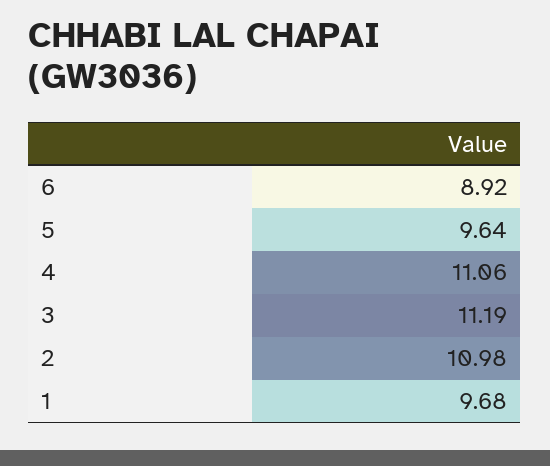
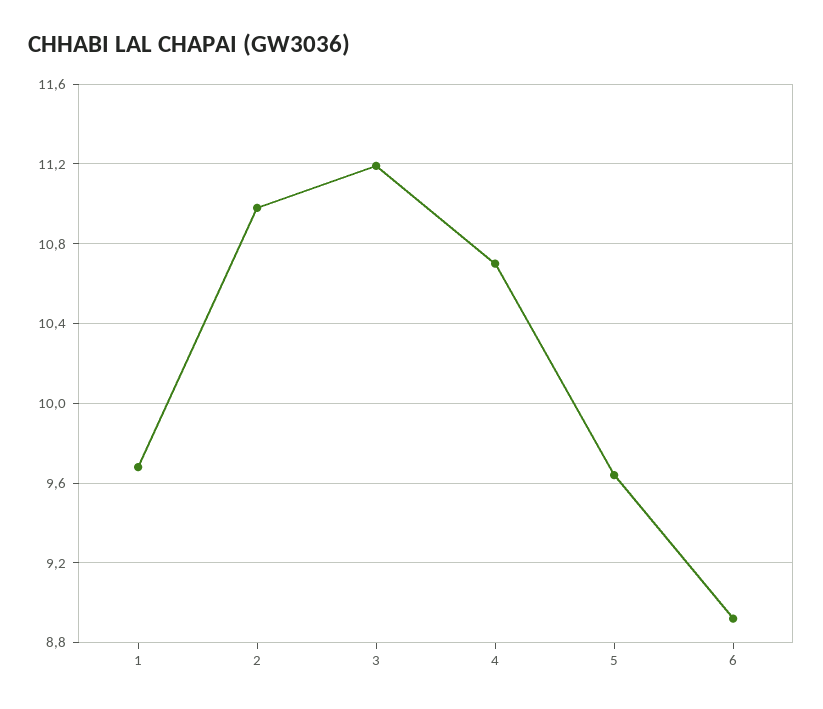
  {
    "6": 8.92,
    "5": 9.64,
-   "4": 11.06,
+   "4": 10.7,
    "3": 11.19,
    "2": 10.98,
    "1": 9.68
  }

